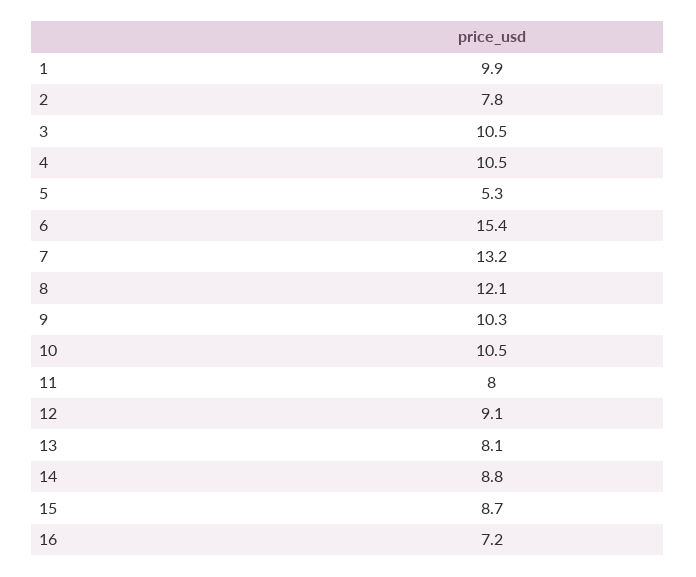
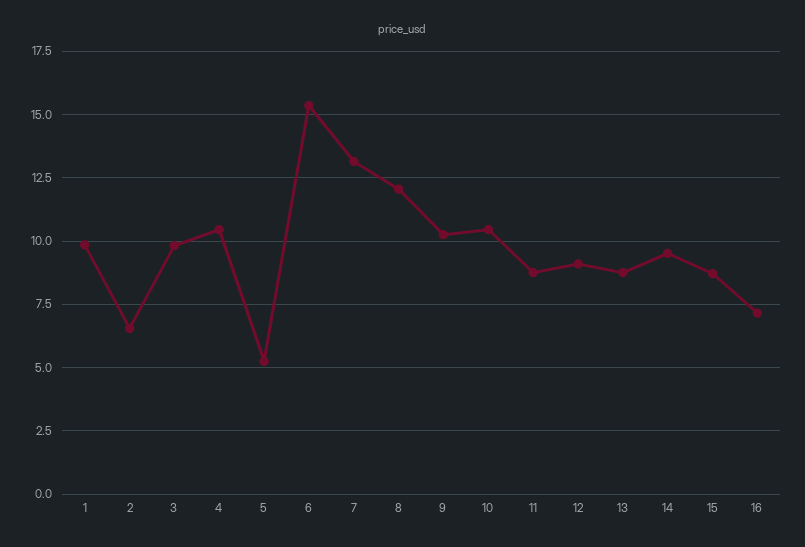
  {
    "1": 9.9,
-   "2": 7.8,
+   "2": 6.5,
-   "3": 10.5,
+   "3": 9.75,
    "4": 10.5,
    "5": 5.3,
    "6": 15.4,
    "7": 13.2,
    "8": 12.1,
    "9": 10.3,
    "10": 10.5,
-   "11": 8,
+   "11": 8.75,
    "12": 9.1,
-   "13": 8.1,
+   "13": 8.75,
-   "14": 8.8,
+   "14": 9.5,
    "15": 8.7,
    "16": 7.2
  }

